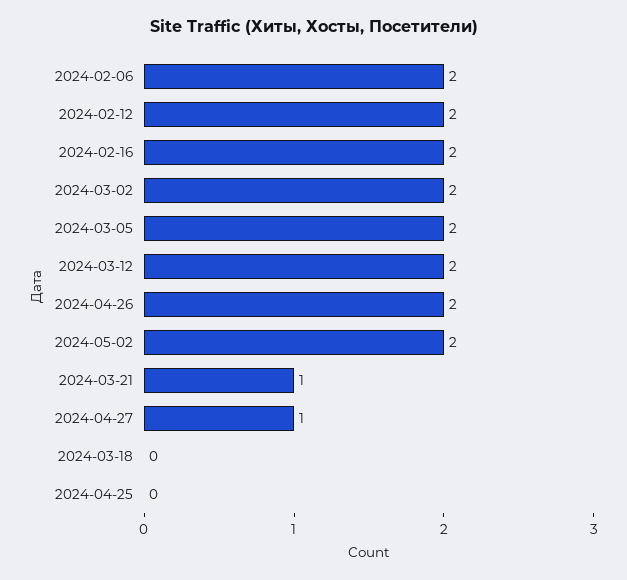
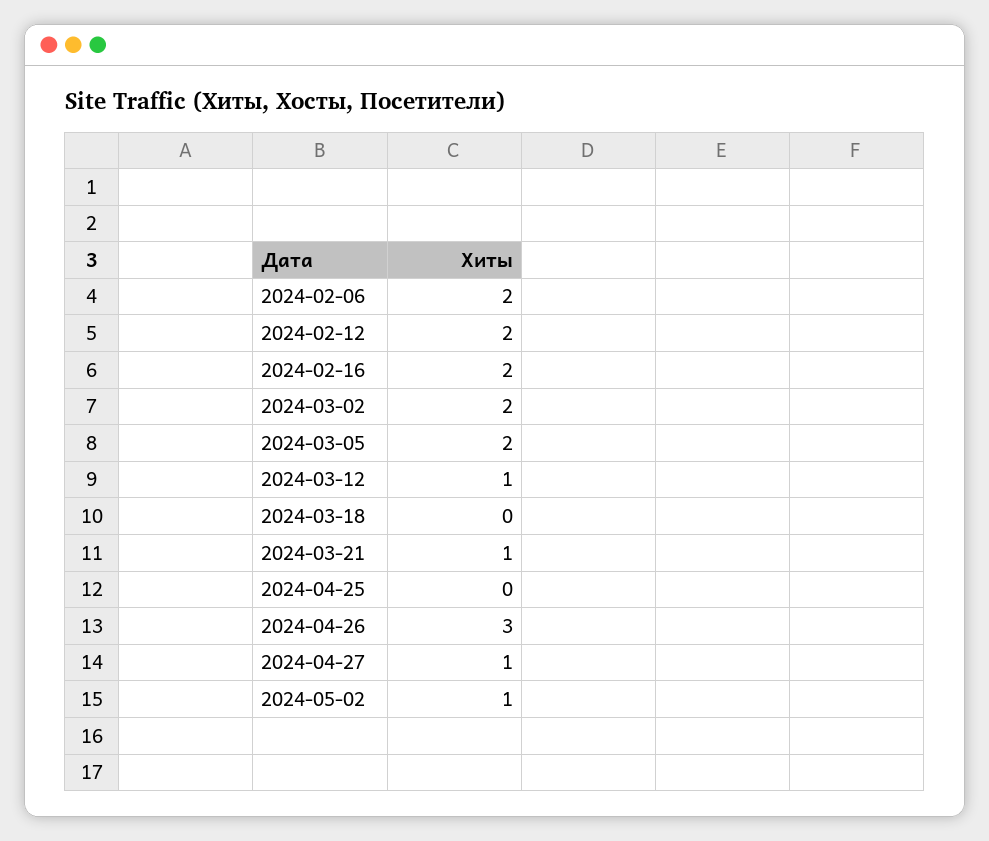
  {
    "2024-02-06": 2,
    "2024-02-12": 2,
    "2024-02-16": 2,
    "2024-03-02": 2,
    "2024-03-05": 2,
-   "2024-03-12": 2,
+   "2024-03-12": 1,
-   "2024-04-26": 2,
+   "2024-04-26": 3,
-   "2024-05-02": 2,
+   "2024-05-02": 1,
    "2024-03-21": 1,
    "2024-04-27": 1,
    "2024-03-18": 0,
    "2024-04-25": 0
  }

